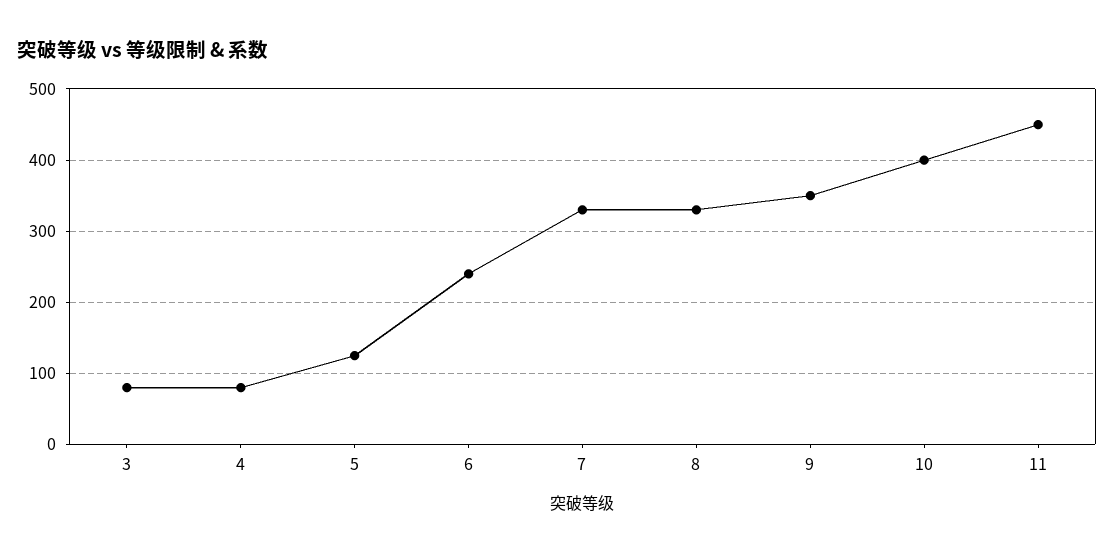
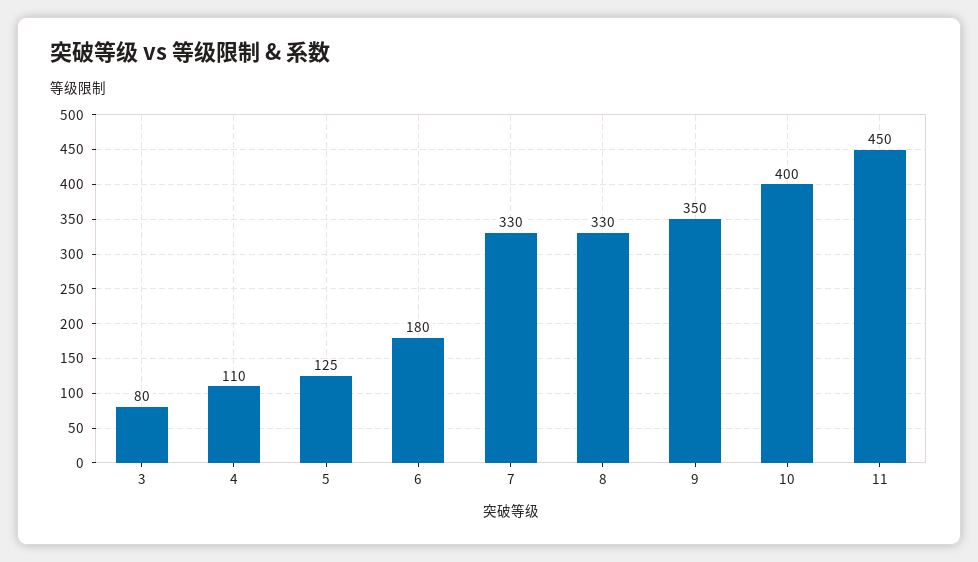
  {
    "3": 80,
-   "4": 80,
+   "4": 110,
    "5": 125,
-   "6": 240,
+   "6": 180,
    "7": 330,
    "8": 330,
    "9": 350,
    "10": 400,
    "11": 450
  }

